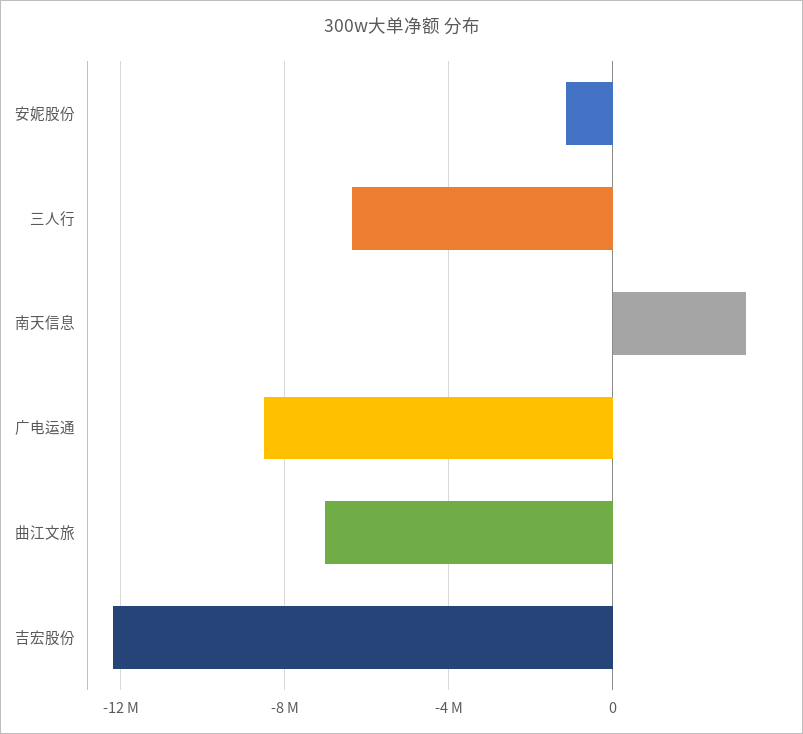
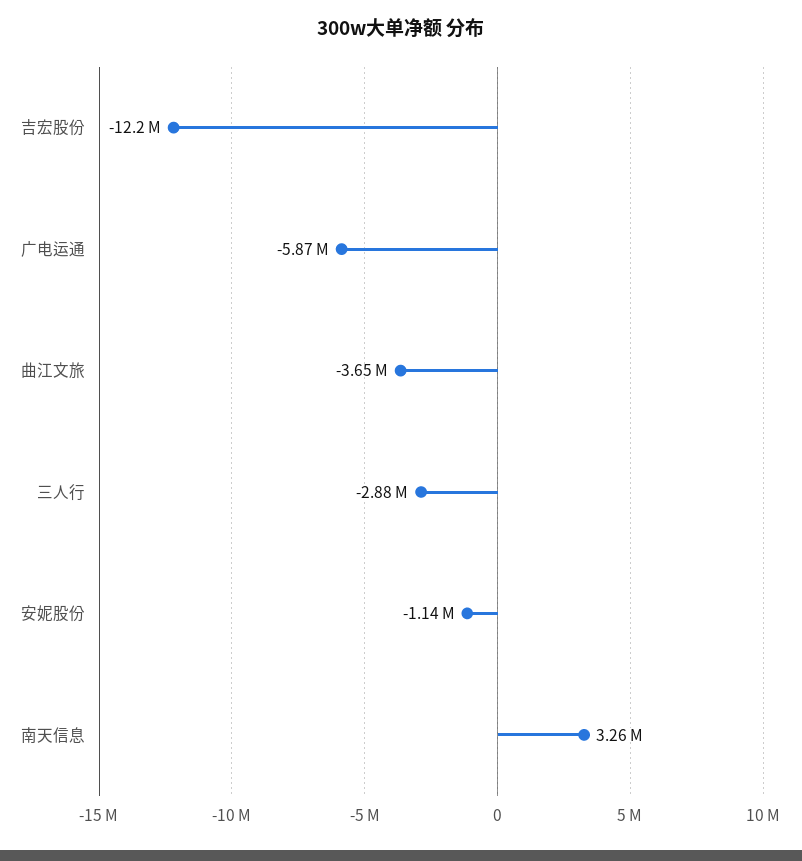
  {
    "安妮股份": -1140000,
-   "三人行": -6500000,
+   "三人行": -2880000,
    "南天信息": 3260000,
-   "广电运通": -8500000,
+   "广电运通": -5870000,
-   "曲江文旅": -7000000,
+   "曲江文旅": -3650000,
    "吉宏股份": -12200000
  }

